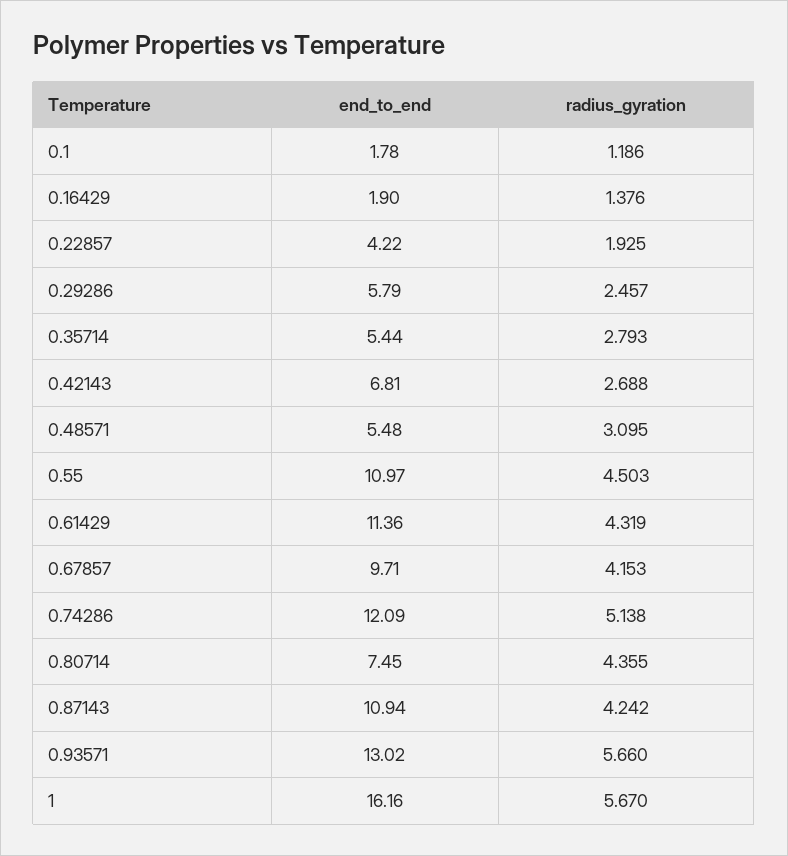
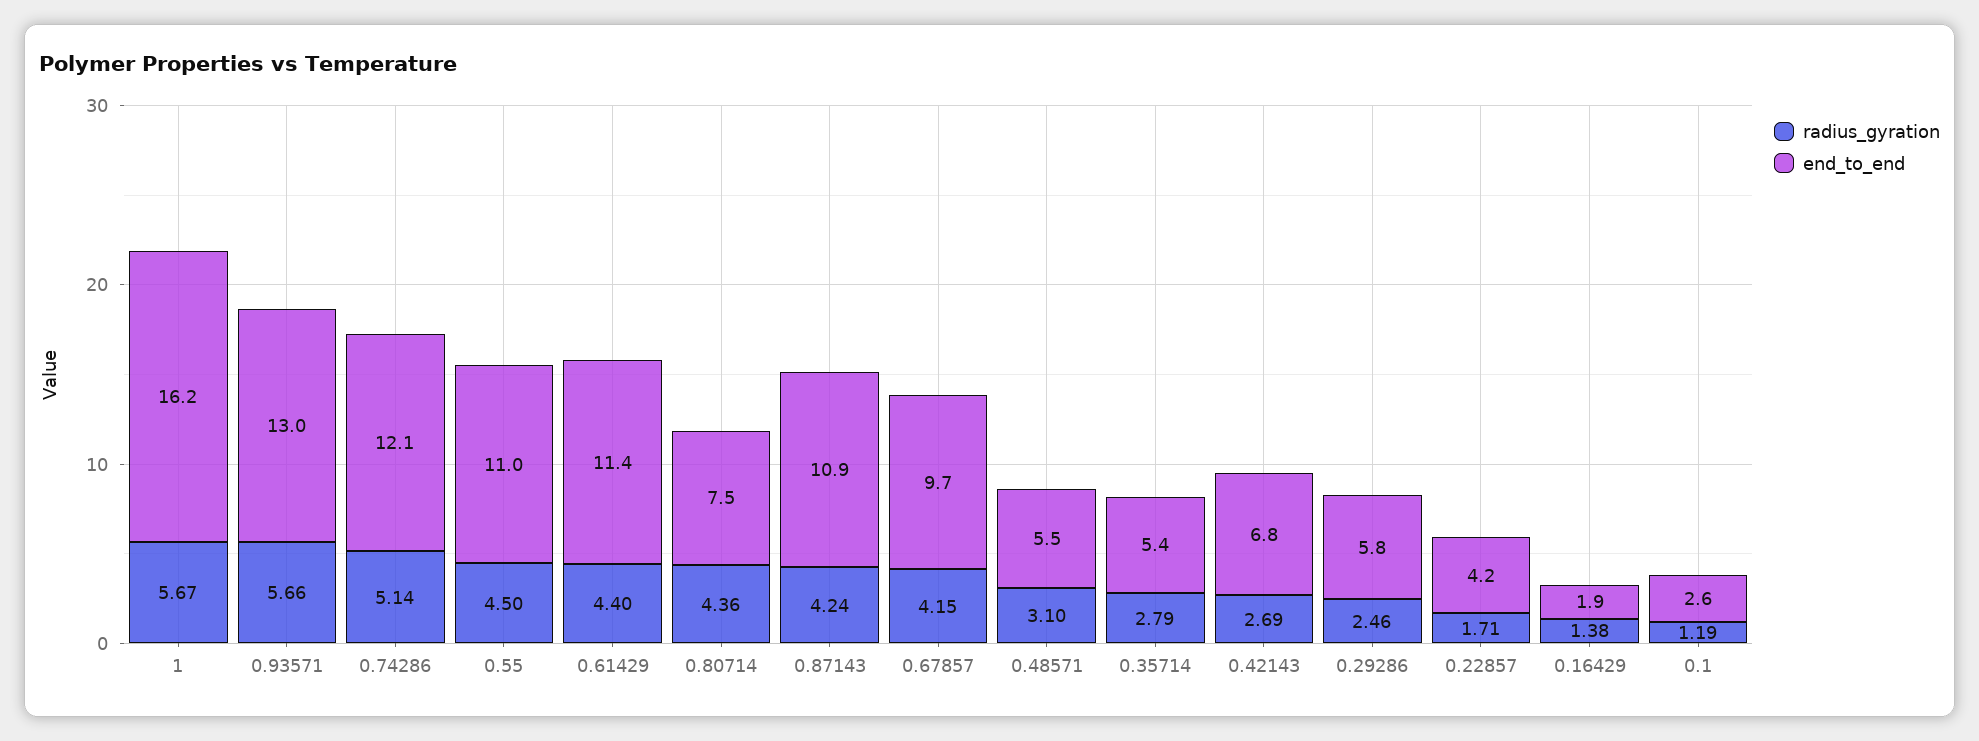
  {
    "end_to_end": {
-     "0.1": 1.78,
+     "0.1": 2.6,
      "0.16429": 1.9,
      "0.22857": 4.22,
      "0.29286": 5.79,
      "0.35714": 5.44,
      "0.42143": 6.81,
      "0.48571": 5.48,
      "0.55": 10.97,
      "0.61429": 11.36,
      "0.67857": 9.71,
      "0.74286": 12.09,
      "0.80714": 7.45,
      "0.87143": 10.94,
      "0.93571": 13.02,
      "1": 16.16
    },
    "radius_gyration": {
      "0.1": 1.186,
      "0.16429": 1.376,
-     "0.22857": 1.925,
+     "0.22857": 1.71,
      "0.29286": 2.457,
      "0.35714": 2.793,
      "0.42143": 2.688,
      "0.48571": 3.095,
      "0.55": 4.503,
-     "0.61429": 4.319,
+     "0.61429": 4.4,
      "0.67857": 4.153,
      "0.74286": 5.138,
      "0.80714": 4.355,
      "0.87143": 4.242,
      "0.93571": 5.66,
      "1": 5.67
    }
  }

